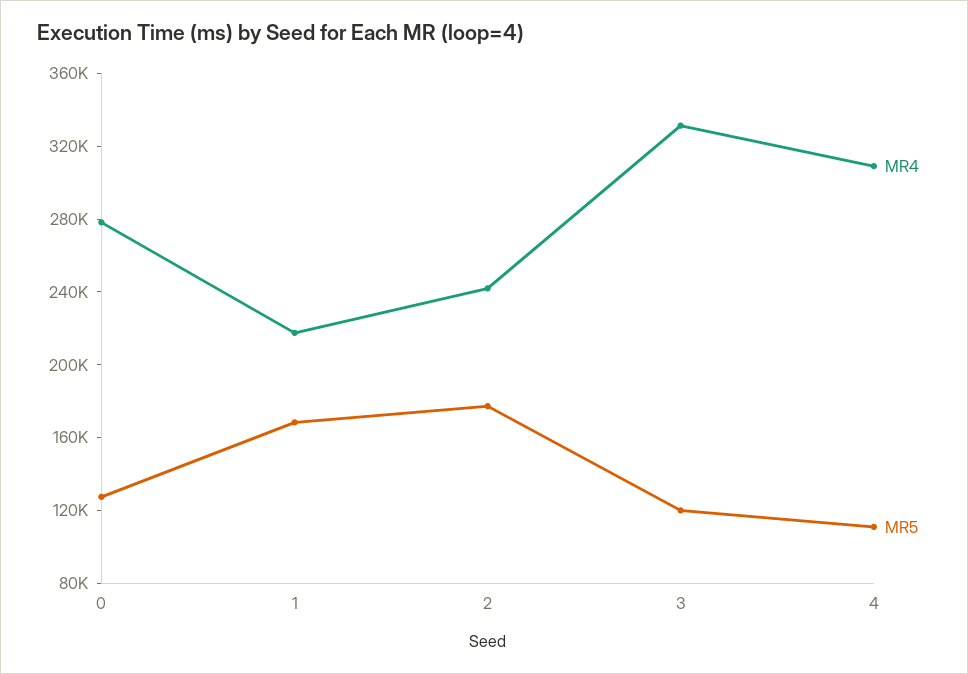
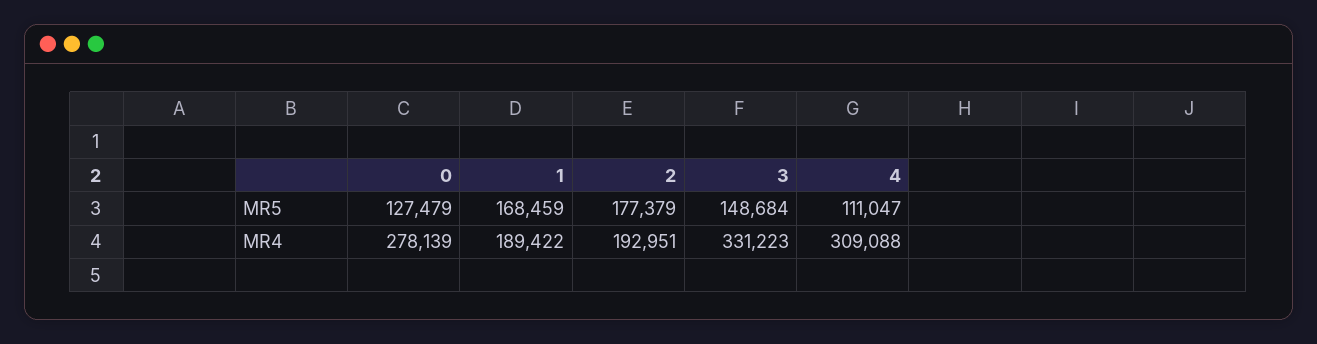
  {
    "MR4": {
      "0": 278139,
-     "1": 220000,
+     "1": 189422,
-     "2": 240000,
+     "2": 192951,
      "3": 331223,
      "4": 309088
    },
    "MR5": {
      "0": 127479,
      "1": 168459,
      "2": 177379,
-     "3": 120000,
+     "3": 148684,
      "4": 111047
    }
  }

